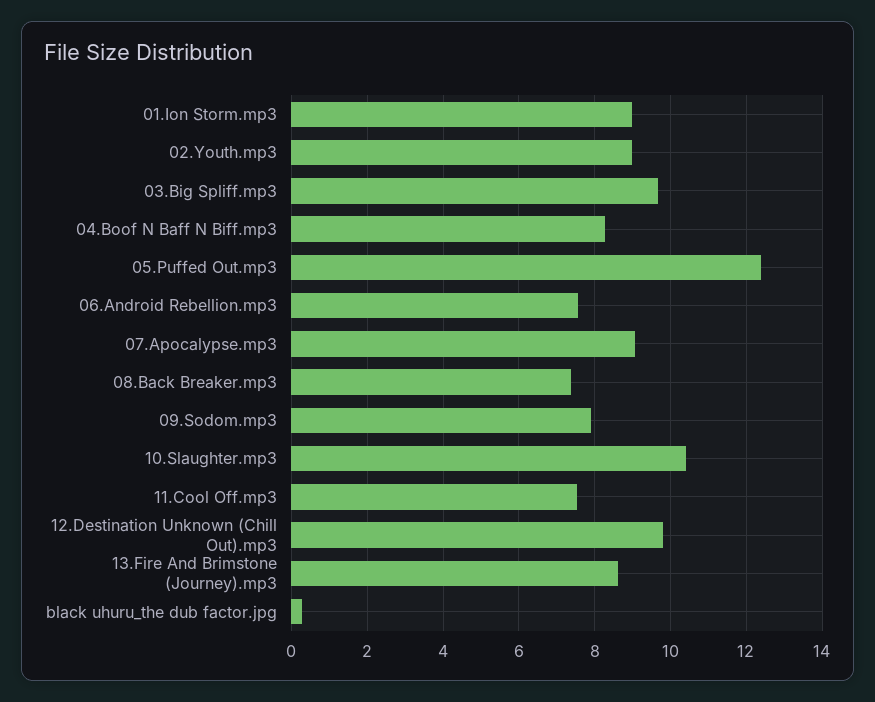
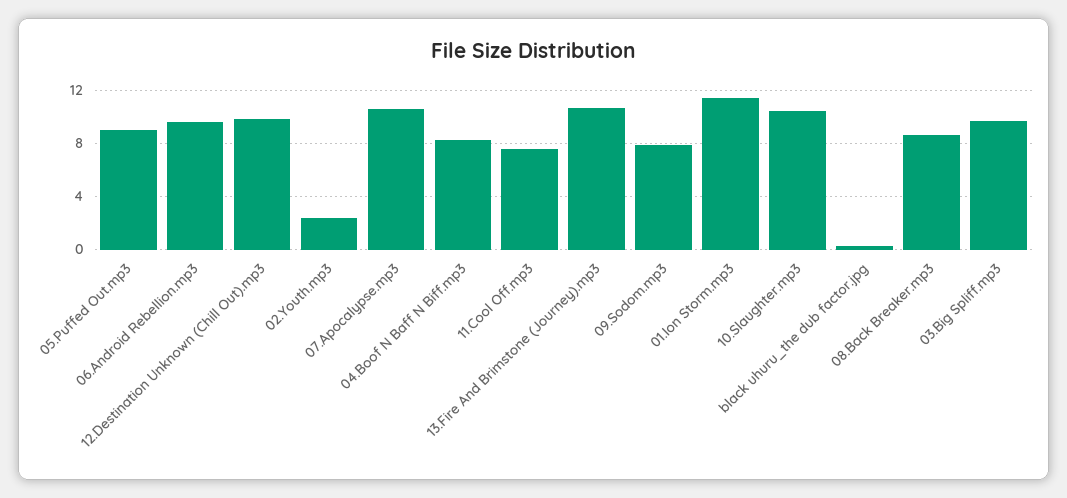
  {
-   "01.Ion Storm.mp3": 9,
+   "01.Ion Storm.mp3": 11.5,
-   "02.Youth.mp3": 9,
+   "02.Youth.mp3": 2.5,
    "03.Big Spliff.mp3": 9.6,
    "04.Boof N Baff N Biff.mp3": 8.2,
-   "05.Puffed Out.mp3": 12.4,
+   "05.Puffed Out.mp3": 9,
-   "06.Android Rebellion.mp3": 7.6,
+   "06.Android Rebellion.mp3": 9.5,
-   "07.Apocalypse.mp3": 9,
+   "07.Apocalypse.mp3": 10.5,
-   "08.Back Breaker.mp3": 7.4,
+   "08.Back Breaker.mp3": 8.5,
    "09.Sodom.mp3": 7.8,
    "10.Slaughter.mp3": 10.4,
    "11.Cool Off.mp3": 7.6,
    "12.Destination Unknown (Chill Out).mp3": 9.8,
-   "13.Fire And Brimstone (Journey).mp3": 8.6,
+   "13.Fire And Brimstone (Journey).mp3": 10.5,
    "black uhuru_the dub factor.jpg": 0.2
  }

